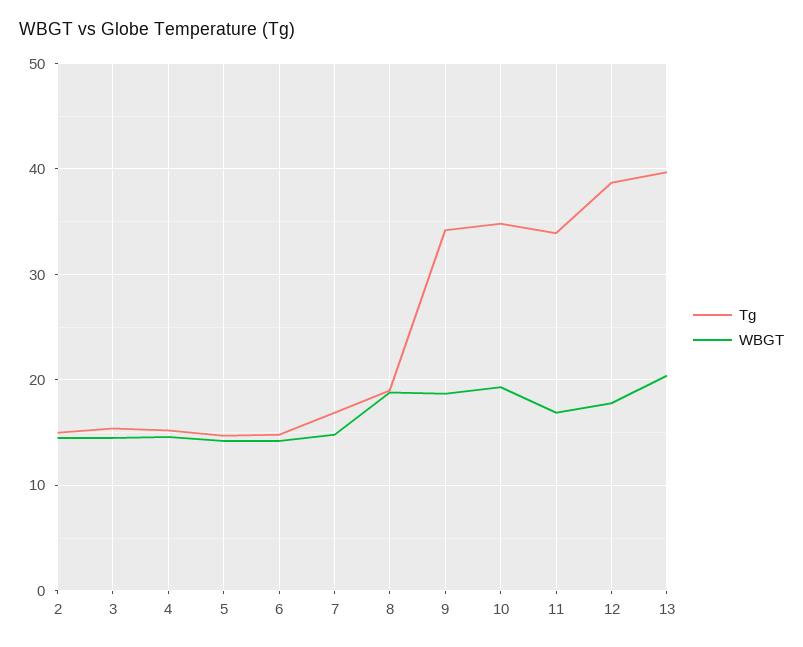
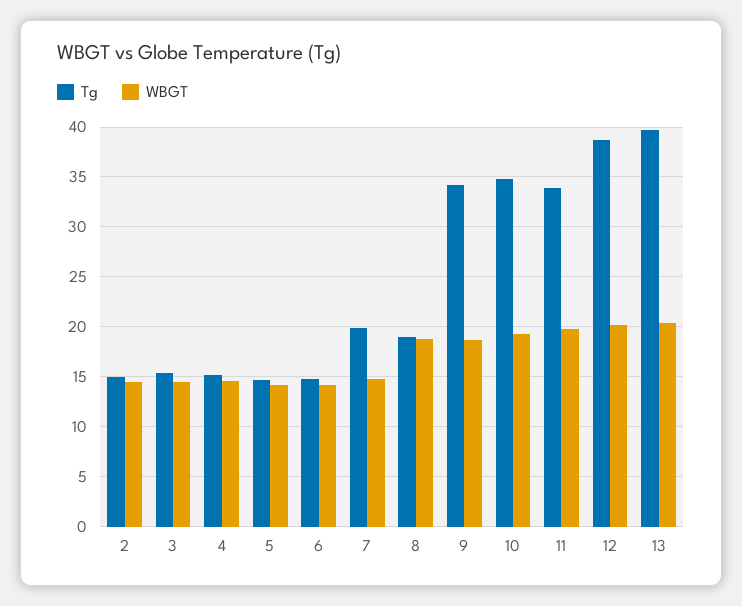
  {
    "Tg": {
      "2": 15,
      "3": 15,
      "4": 15,
      "5": 15,
      "6": 15,
-     "7": 17,
+     "7": 20,
      "8": 19,
      "9": 34,
      "10": 35,
      "11": 34,
      "12": 39,
      "13": 40
    },
    "WBGT": {
      "2": 15,
      "3": 15,
      "4": 15,
      "5": 14,
      "6": 14,
      "7": 15,
      "8": 19,
      "9": 19,
      "10": 19,
-     "11": 17,
+     "11": 20,
-     "12": 18,
+     "12": 20,
      "13": 20
    }
  }

